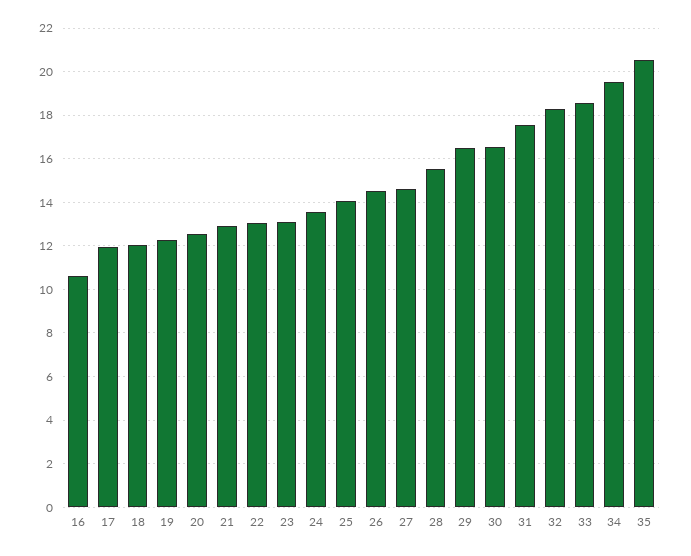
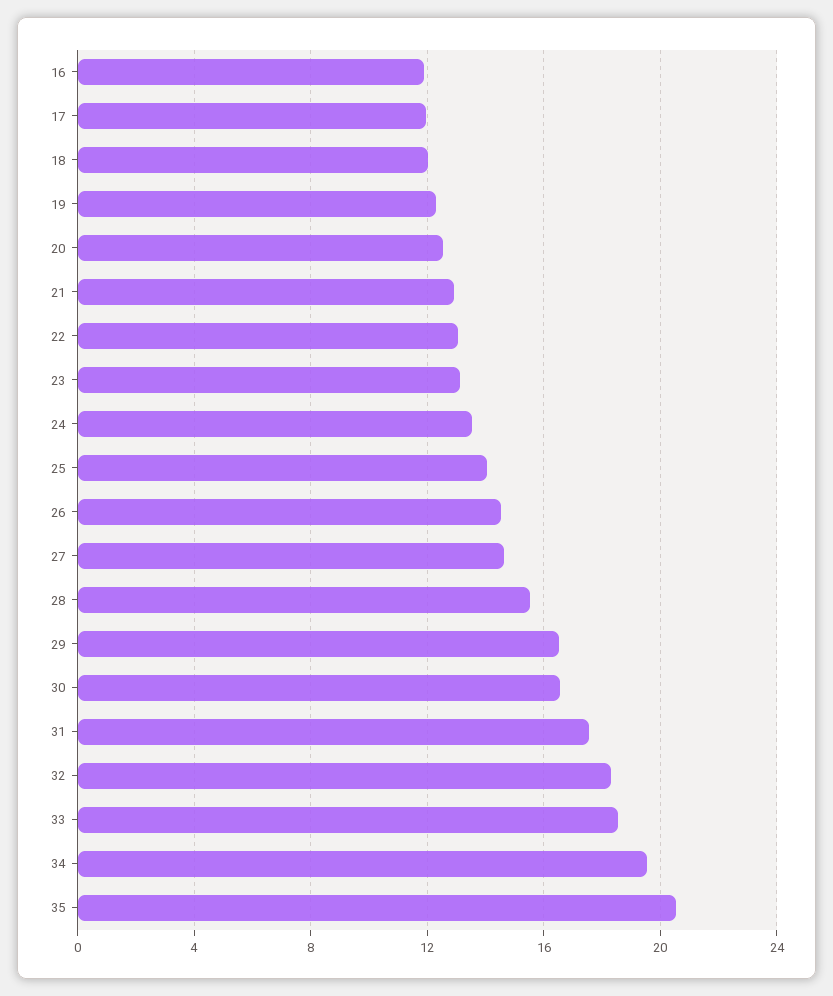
  {
-   "16": 10.5,
+   "16": 12,
    "17": 12,
    "18": 12,
    "19": 12.5,
    "20": 12.5,
    "21": 13,
    "22": 13,
    "23": 13,
    "24": 13.5,
    "25": 14,
    "26": 14.5,
    "27": 14.5,
    "28": 15.5,
    "29": 16.5,
    "30": 16.5,
    "31": 17.5,
    "32": 18.5,
    "33": 18.5,
    "34": 19.5,
    "35": 20.5
  }

